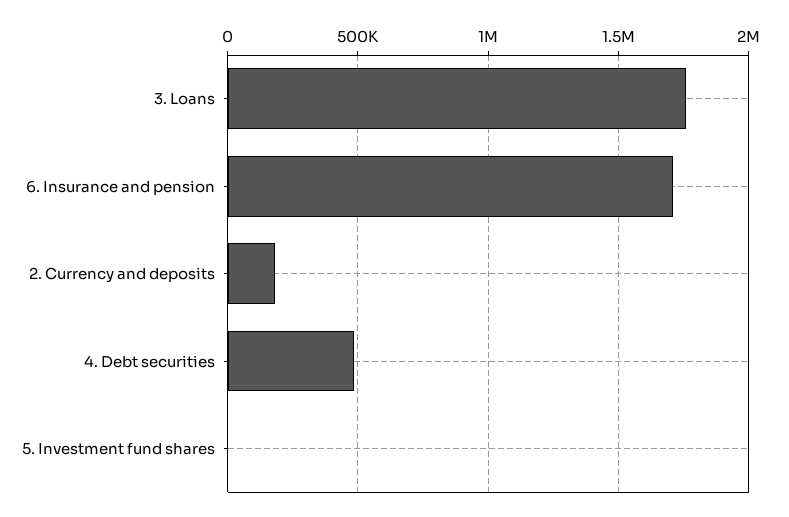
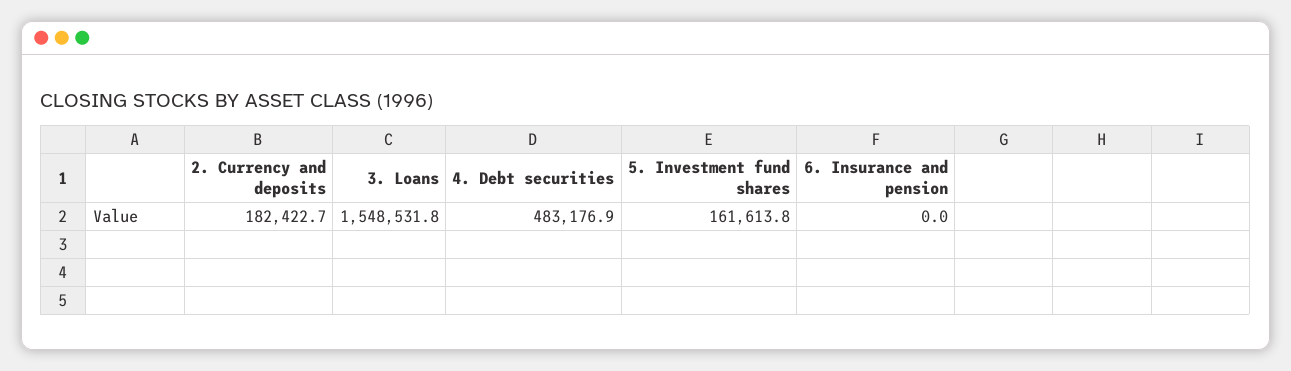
  {
-   "3. Loans": 1750000,
+   "3. Loans": 1548531.8,
-   "6. Insurance and pension": 1700000,
+   "6. Insurance and pension": 0,
    "2. Currency and deposits": 182422.7,
    "4. Debt securities": 483176.9,
-   "5. Investment fund shares": 0
+   "5. Investment fund shares": 161613.8
  }

